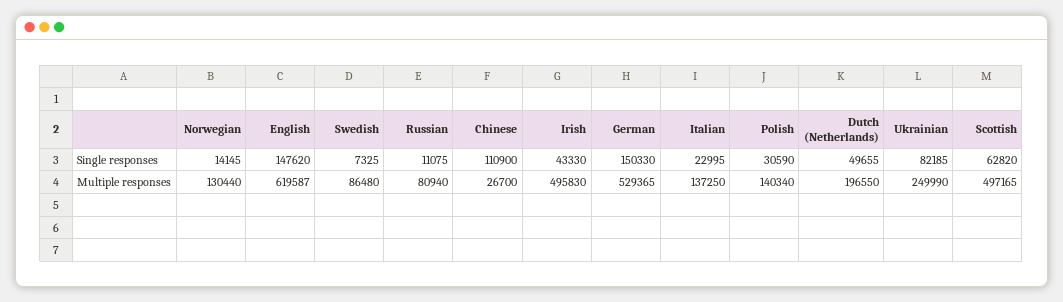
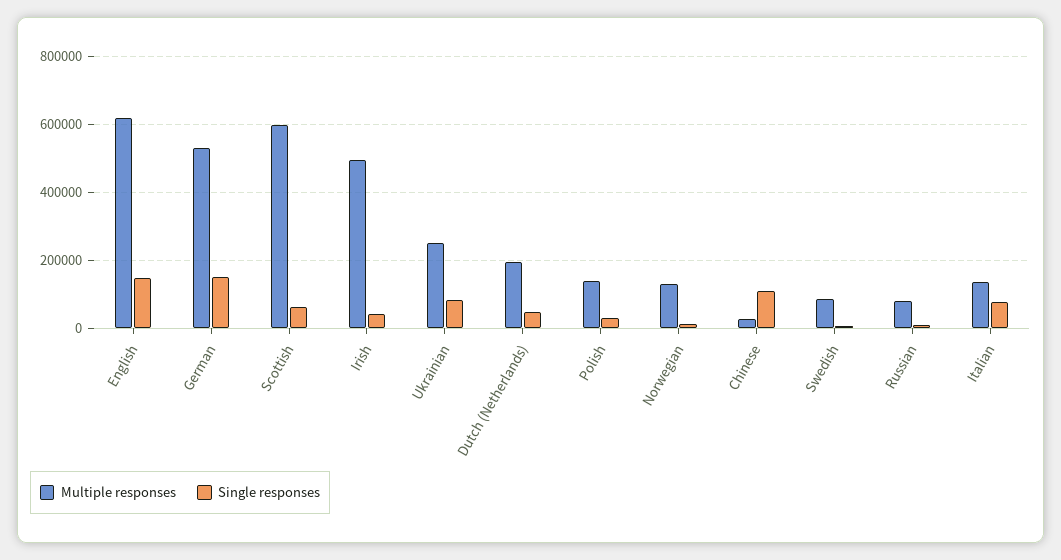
  {
    "Single responses": {
      "Norwegian": 14145,
      "English": 147620,
      "Swedish": 7325,
      "Russian": 11075,
      "Chinese": 110900,
      "Irish": 43330,
      "German": 150330,
-     "Italian": 22995,
+     "Italian": 80000,
      "Polish": 30590,
      "Dutch (Netherlands)": 49655,
      "Ukrainian": 82185,
      "Scottish": 62820
    },
    "Multiple responses": {
      "Norwegian": 130440,
      "English": 619587,
      "Swedish": 86480,
      "Russian": 80940,
      "Chinese": 26700,
      "Irish": 495830,
      "German": 529365,
      "Italian": 137250,
      "Polish": 140340,
      "Dutch (Netherlands)": 196550,
      "Ukrainian": 249990,
-     "Scottish": 497165
+     "Scottish": 600000
    }
  }

